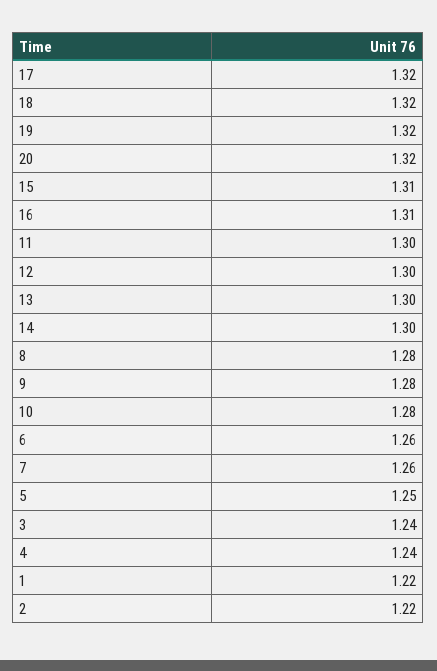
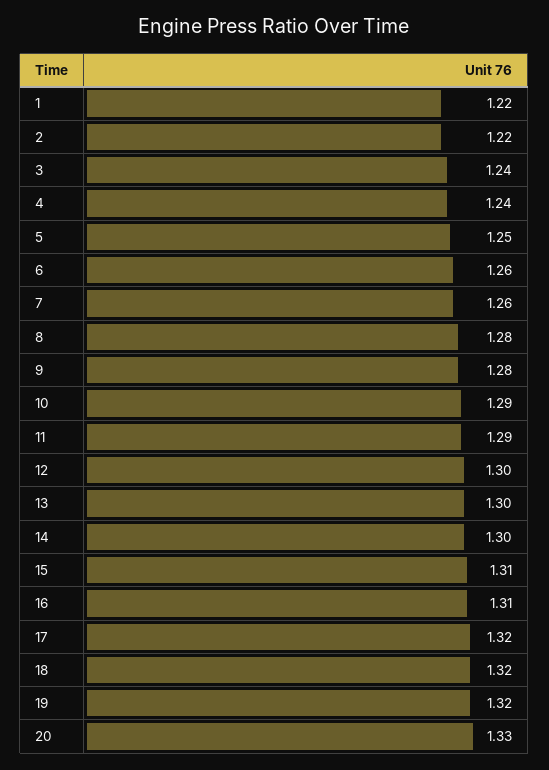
  {
    "17": 1.32,
    "18": 1.32,
    "19": 1.32,
-   "20": 1.32,
+   "20": 1.33,
    "15": 1.31,
    "16": 1.31,
-   "11": 1.3,
+   "11": 1.29,
    "12": 1.3,
    "13": 1.3,
    "14": 1.3,
    "8": 1.28,
    "9": 1.28,
-   "10": 1.28,
+   "10": 1.29,
    "6": 1.26,
    "7": 1.26,
    "5": 1.25,
    "3": 1.24,
    "4": 1.24,
    "1": 1.22,
    "2": 1.22
  }

